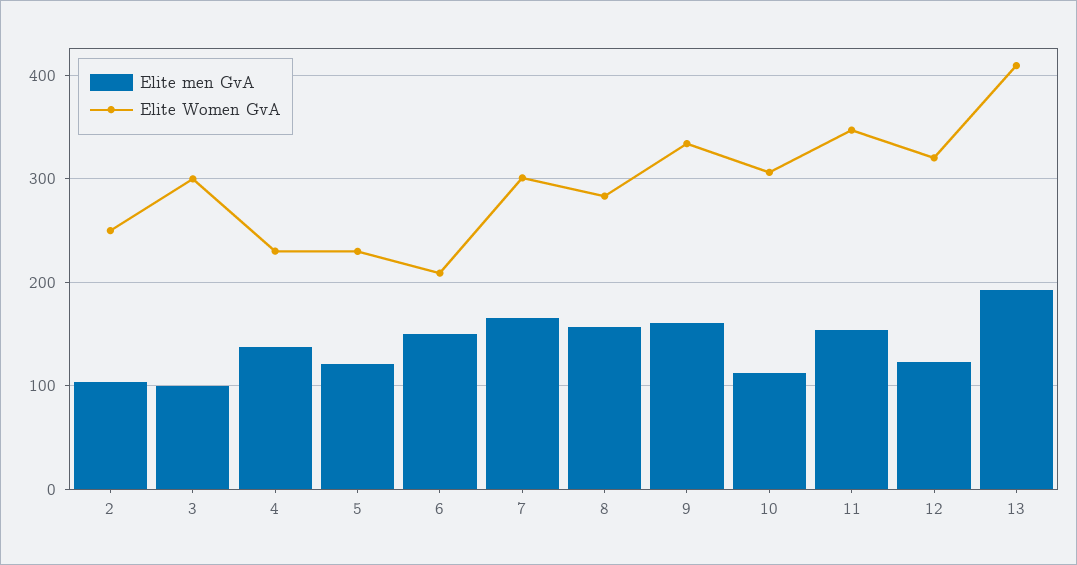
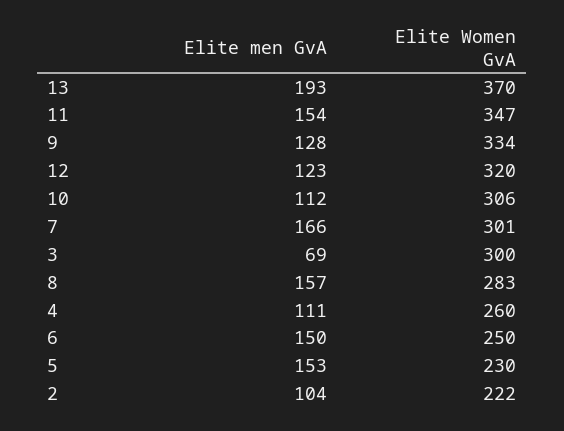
  {
    "Elite men GvA": {
      "2": 104,
-     "3": 100,
+     "3": 69,
-     "4": 140,
+     "4": 111,
-     "5": 120,
+     "5": 153,
      "6": 150,
      "7": 166,
      "8": 157,
-     "9": 160,
+     "9": 128,
      "10": 112,
      "11": 154,
      "12": 123,
      "13": 193
    },
    "Elite Women GvA": {
-     "2": 250,
+     "2": 222,
      "3": 300,
-     "4": 230,
+     "4": 260,
      "5": 230,
-     "6": 210,
+     "6": 250,
      "7": 301,
      "8": 283,
      "9": 334,
      "10": 306,
      "11": 347,
      "12": 320,
-     "13": 410
+     "13": 370
    }
  }

